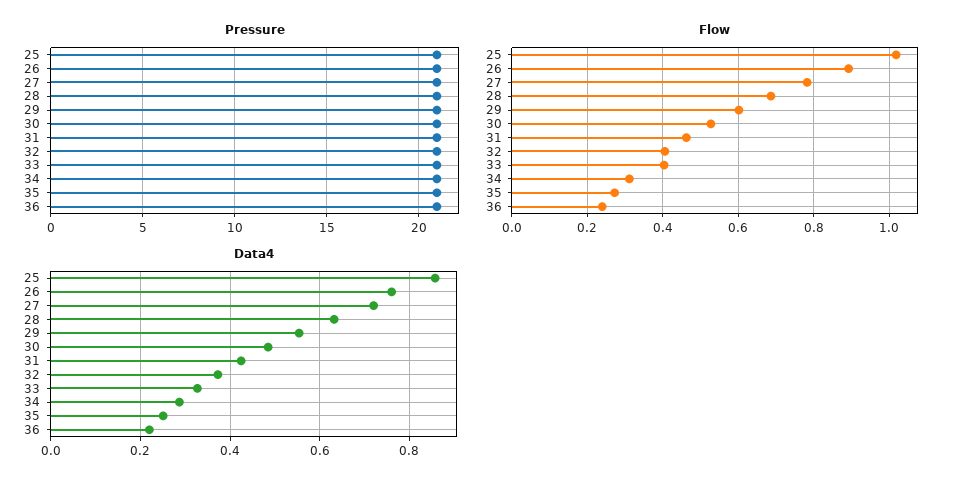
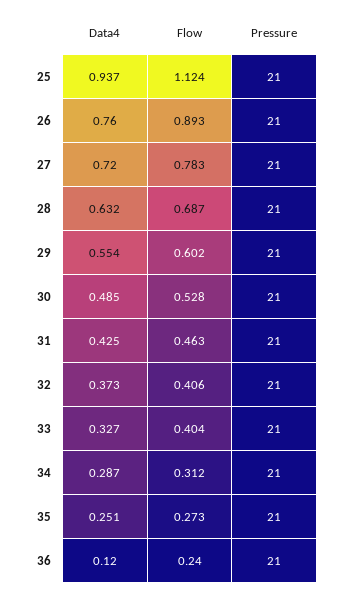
  {
    "Pressure": {
      "25": 21,
      "26": 21,
      "27": 21,
      "28": 21,
      "29": 21,
      "30": 21,
      "31": 21,
      "32": 21,
      "33": 21,
      "34": 21,
      "35": 21,
      "36": 21
    },
    "Flow": {
-     "25": 1.02,
+     "25": 1.124,
      "26": 0.893,
      "27": 0.783,
      "28": 0.687,
      "29": 0.602,
      "30": 0.528,
      "31": 0.463,
      "32": 0.406,
      "33": 0.404,
      "34": 0.312,
      "35": 0.273,
      "36": 0.24
    },
    "Data4": {
-     "25": 0.86,
+     "25": 0.937,
      "26": 0.76,
      "27": 0.72,
      "28": 0.632,
      "29": 0.554,
      "30": 0.485,
      "31": 0.425,
      "32": 0.373,
      "33": 0.327,
      "34": 0.287,
      "35": 0.251,
-     "36": 0.22
+     "36": 0.12
    }
  }

